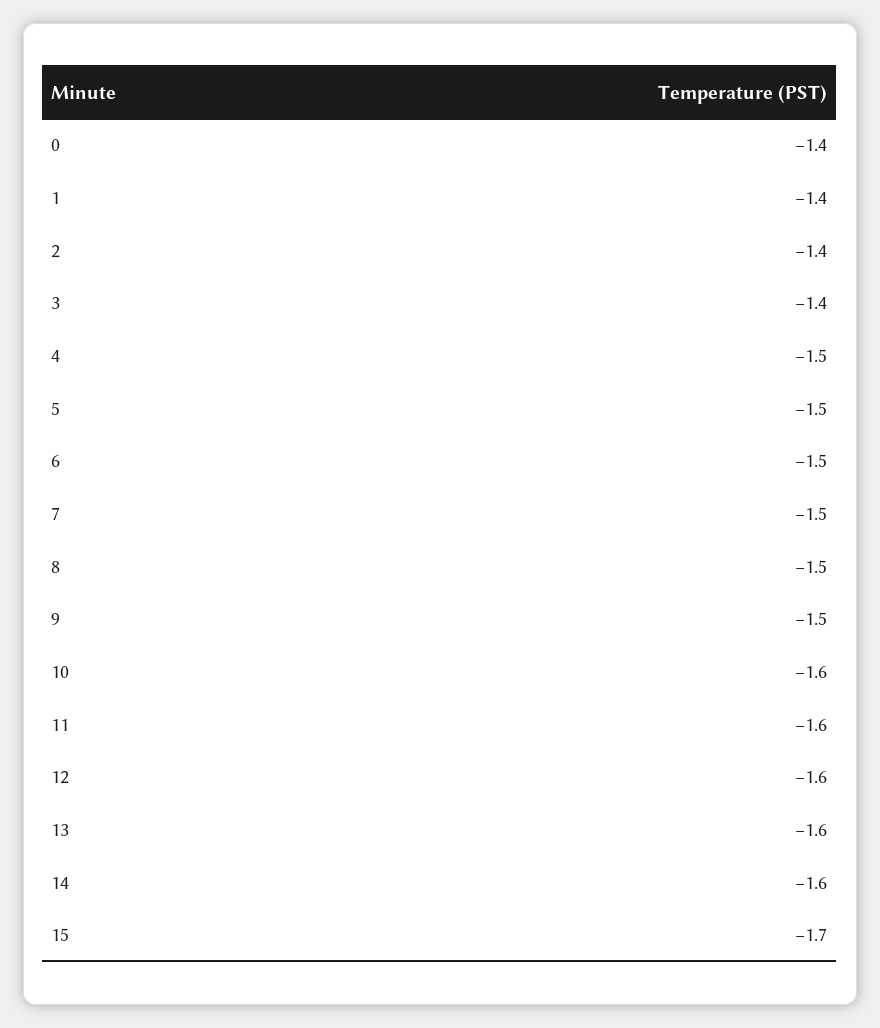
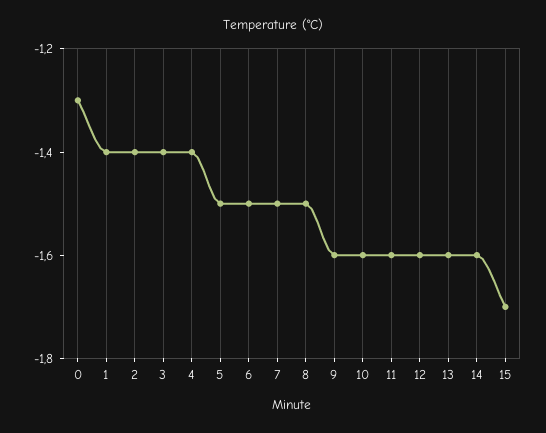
  {
-   "0": -1.4,
+   "0": -1.3,
    "1": -1.4,
    "2": -1.4,
    "3": -1.4,
-   "4": -1.5,
+   "4": -1.4,
    "5": -1.5,
    "6": -1.5,
    "7": -1.5,
    "8": -1.5,
-   "9": -1.5,
+   "9": -1.6,
    "10": -1.6,
    "11": -1.6,
    "12": -1.6,
    "13": -1.6,
    "14": -1.6,
    "15": -1.7
  }

